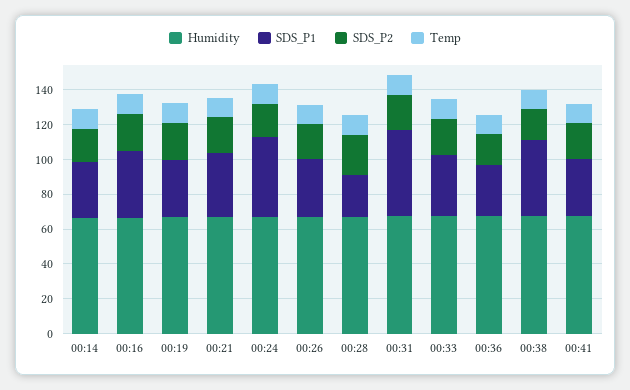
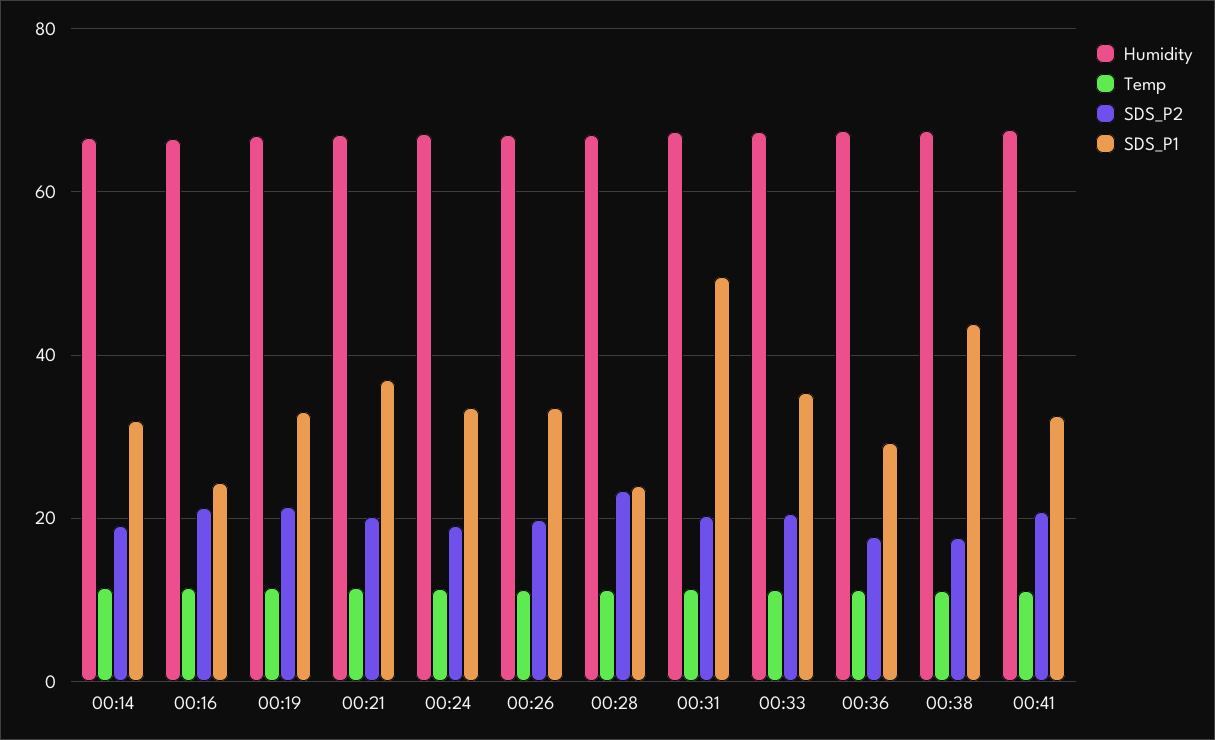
  {
    "Humidity": {
      "00:14": 66,
      "00:16": 66,
      "00:19": 66,
      "00:21": 68,
      "00:24": 68,
      "00:26": 68,
      "00:28": 68,
      "00:31": 68,
      "00:33": 68,
      "00:36": 68,
      "00:38": 68,
      "00:41": 68
    },
    "SDS_P1": {
      "00:14": 32,
-     "00:16": 40,
+     "00:16": 24,
      "00:19": 32,
      "00:21": 36,
-     "00:24": 45,
+     "00:24": 34,
      "00:26": 34,
      "00:28": 24,
      "00:31": 50,
      "00:33": 36,
      "00:36": 30,
      "00:38": 44,
      "00:41": 32
    },
    "SDS_P2": {
      "00:14": 20,
      "00:16": 22,
      "00:19": 22,
      "00:21": 20,
      "00:24": 18,
      "00:26": 20,
      "00:28": 24,
      "00:31": 20,
      "00:33": 20,
      "00:36": 18,
      "00:38": 18,
      "00:41": 20
    },
    "Temp": {
      "00:14": 12,
      "00:16": 12,
      "00:19": 12,
      "00:21": 12,
      "00:24": 12,
      "00:26": 12,
      "00:28": 12,
      "00:31": 12,
      "00:33": 12,
      "00:36": 12,
      "00:38": 12,
      "00:41": 12
    }
  }

